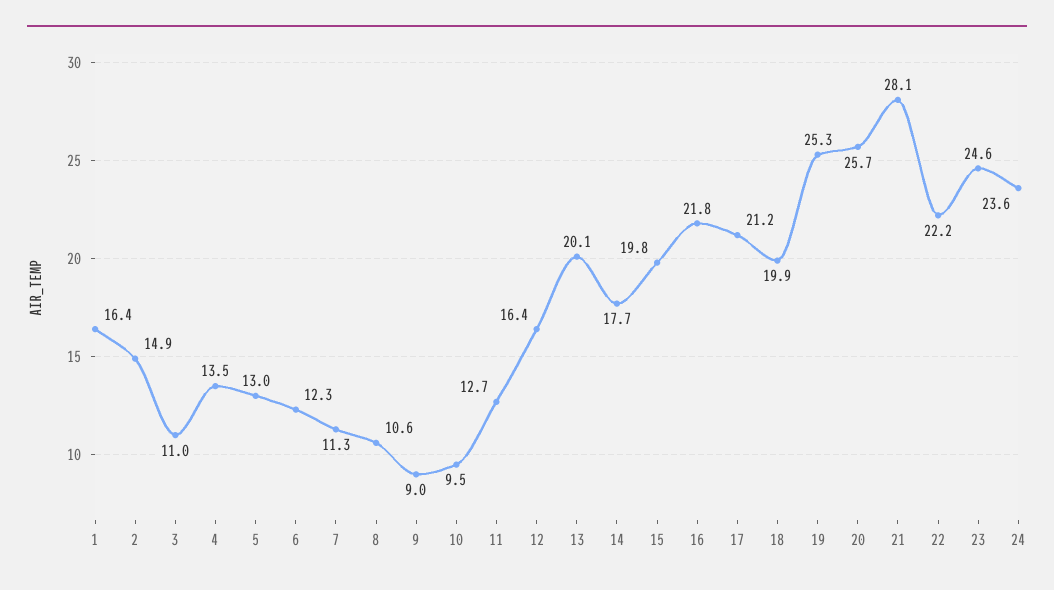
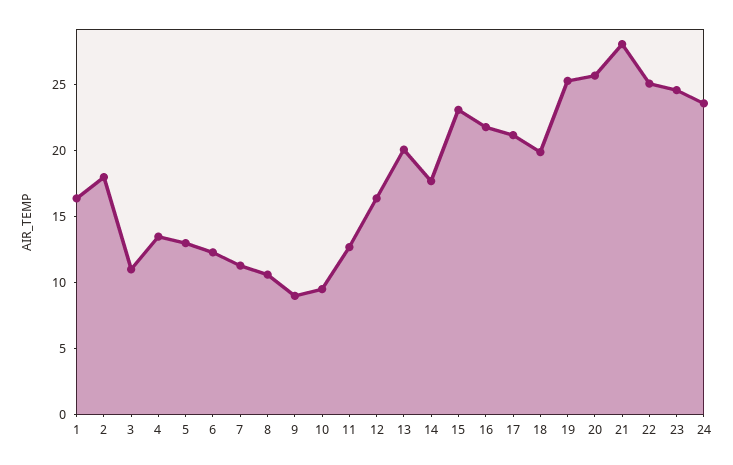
  {
    "1": 16.4,
-   "2": 14.9,
+   "2": 18,
    "3": 11,
    "4": 13.5,
    "5": 13,
    "6": 12.3,
    "7": 11.3,
    "8": 10.6,
    "9": 9,
    "10": 9.5,
    "11": 12.7,
    "12": 16.4,
    "13": 20.1,
    "14": 17.7,
-   "15": 19.8,
+   "15": 23,
    "16": 21.8,
    "17": 21.2,
    "18": 19.9,
    "19": 25.3,
    "20": 25.7,
    "21": 28.1,
-   "22": 22.2,
+   "22": 25,
    "23": 24.6,
    "24": 23.6
  }

